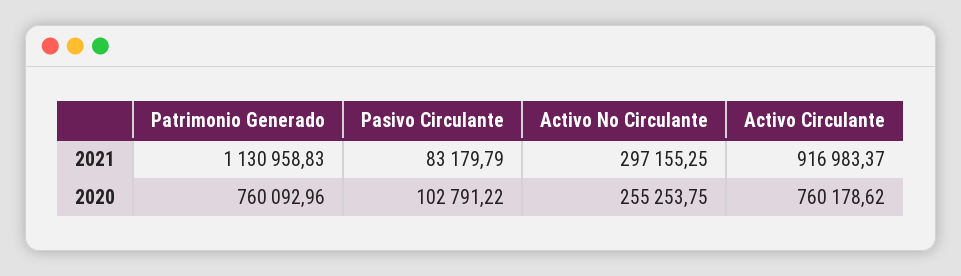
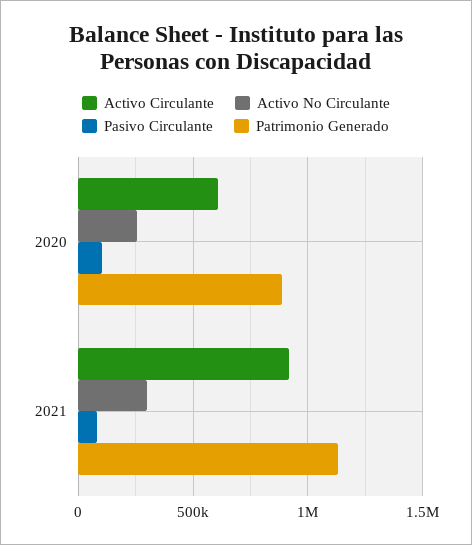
  {
    "Patrimonio Generado": {
      "2021": 1130958.83,
-     "2020": 760092.96
+     "2020": 900000
    },
    "Pasivo Circulante": {
      "2021": 83179.79,
      "2020": 102791.22
    },
    "Activo No Circulante": {
      "2021": 297155.25,
      "2020": 255253.75
    },
    "Activo Circulante": {
      "2021": 916983.37,
-     "2020": 760178.62
+     "2020": 600000
    }
  }

